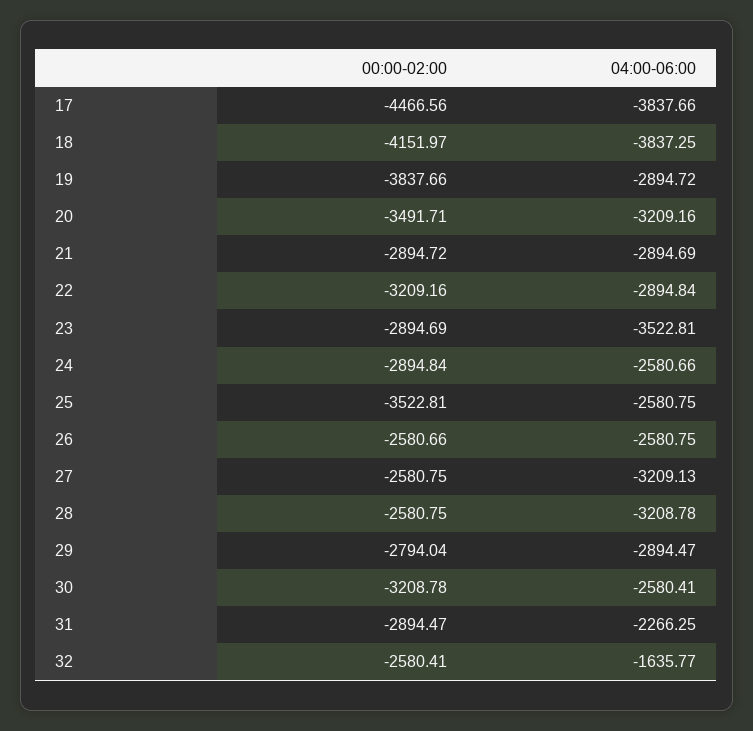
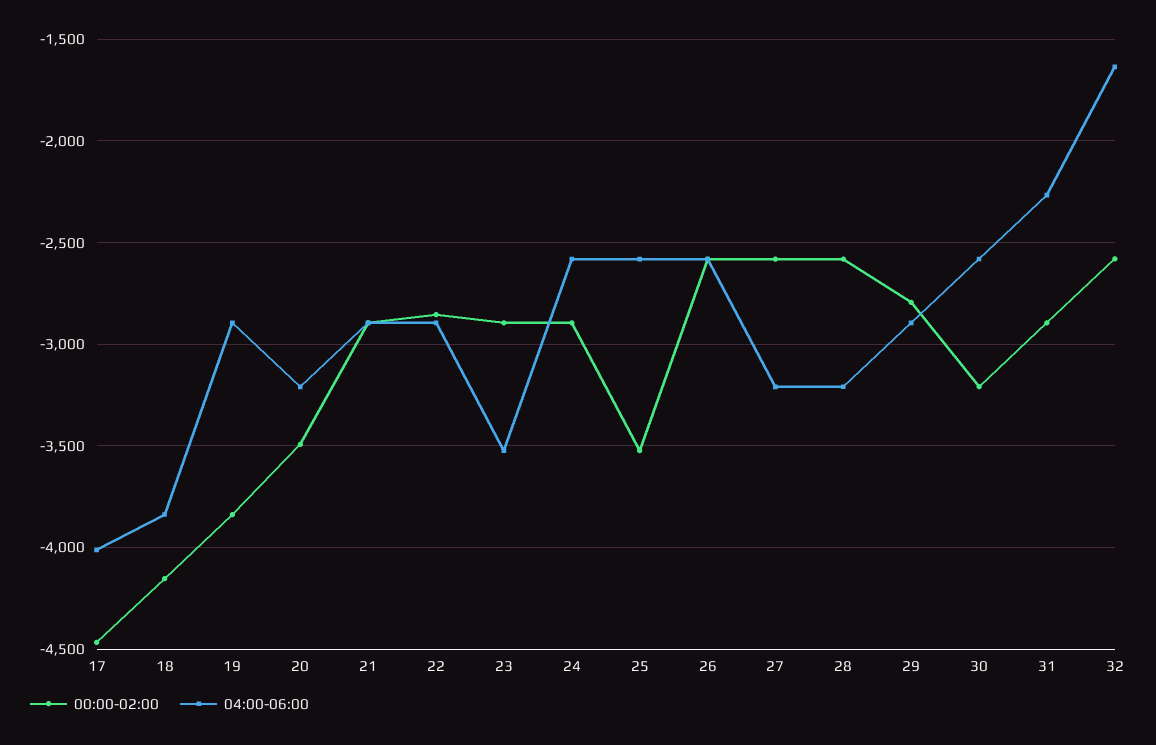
  {
    "00:00-02:00": {
      "17": -4466.56,
      "18": -4151.97,
      "19": -3837.66,
      "20": -3491.71,
      "21": -2894.72,
-     "22": -3209.16,
+     "22": -2850,
      "23": -2894.69,
      "24": -2894.84,
      "25": -3522.81,
      "26": -2580.66,
      "27": -2580.75,
      "28": -2580.75,
      "29": -2794.04,
      "30": -3208.78,
      "31": -2894.47,
      "32": -2580.41
    },
    "04:00-06:00": {
-     "17": -3837.66,
+     "17": -4000,
      "18": -3837.25,
      "19": -2894.72,
      "20": -3209.16,
      "21": -2894.69,
      "22": -2894.84,
      "23": -3522.81,
      "24": -2580.66,
      "25": -2580.75,
      "26": -2580.75,
      "27": -3209.13,
      "28": -3208.78,
      "29": -2894.47,
      "30": -2580.41,
      "31": -2266.25,
      "32": -1635.77
    }
  }

